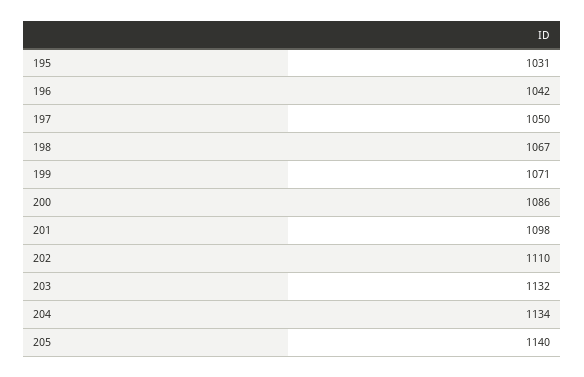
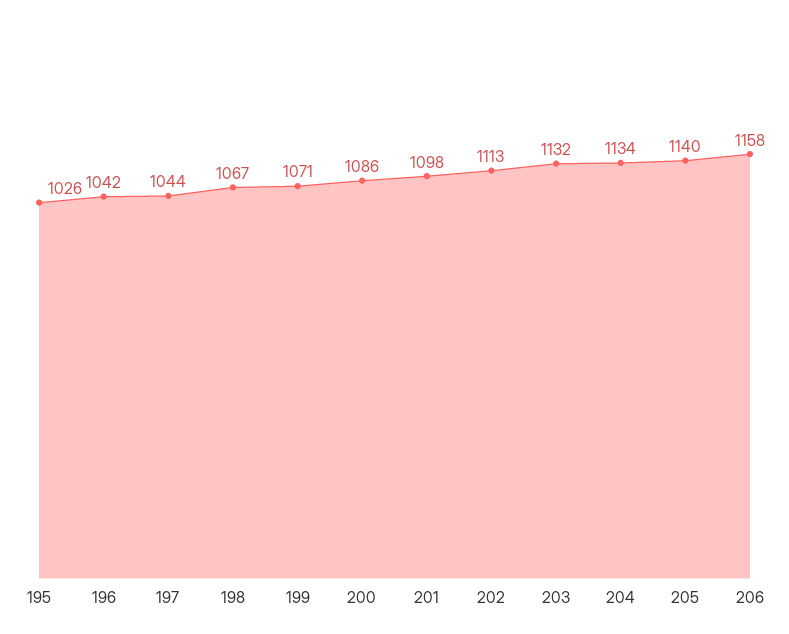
  {
-   "195": 1031,
+   "195": 1026,
    "196": 1042,
-   "197": 1050,
+   "197": 1044,
    "198": 1067,
    "199": 1071,
    "200": 1086,
    "201": 1098,
-   "202": 1110,
+   "202": 1113,
    "203": 1132,
    "204": 1134,
-   "205": 1140
+   "205": 1140,
+   "206": 1158
  }

